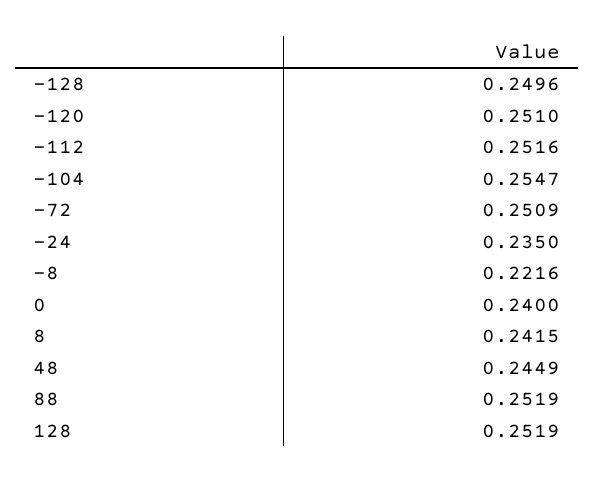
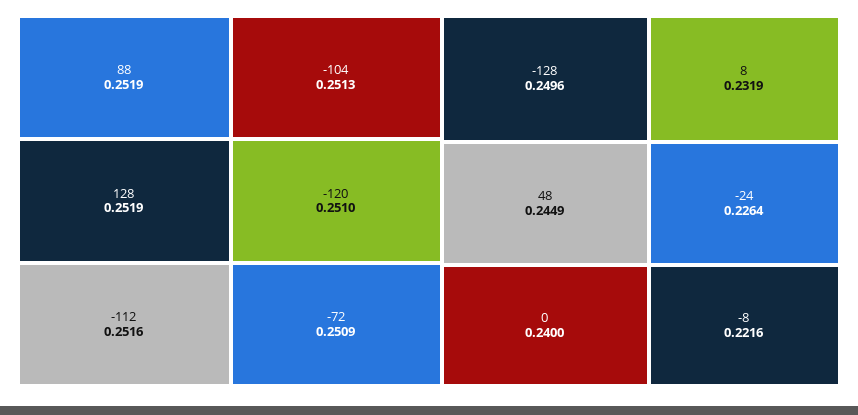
  {
    "-128": 0.2496,
    "-120": 0.251,
    "-112": 0.2516,
-   "-104": 0.2547,
+   "-104": 0.2513,
    "-72": 0.2509,
-   "-24": 0.235,
+   "-24": 0.2264,
    "-8": 0.2216,
    "0": 0.24,
-   "8": 0.2415,
+   "8": 0.2319,
    "48": 0.2449,
    "88": 0.2519,
    "128": 0.2519
  }

